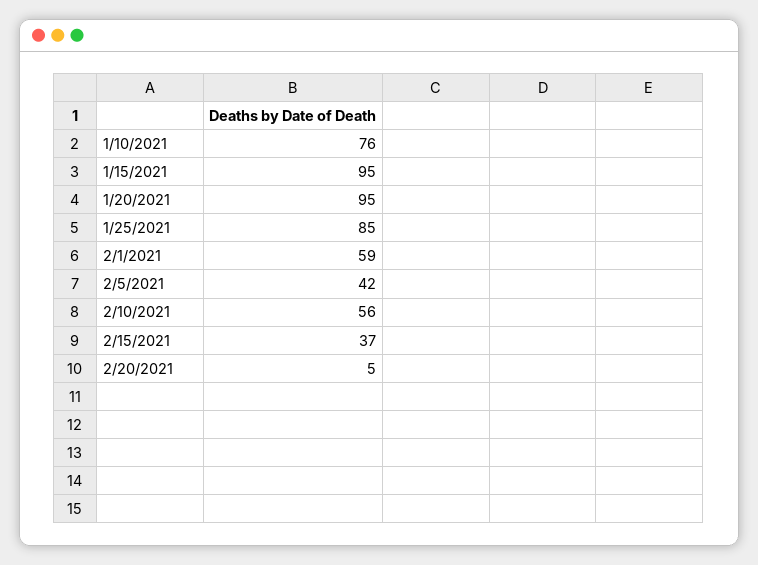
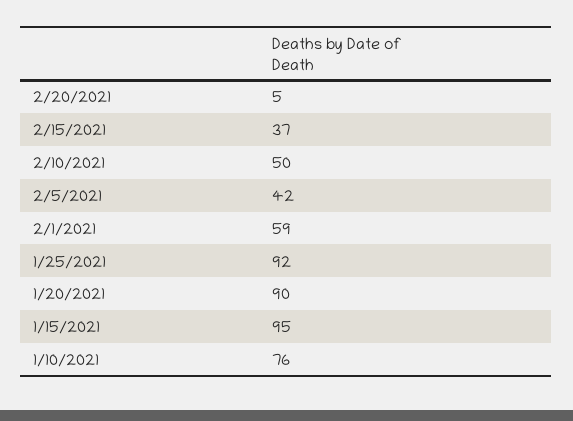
  {
    "1/10/2021": 76,
    "1/15/2021": 95,
-   "1/20/2021": 95,
+   "1/20/2021": 90,
-   "1/25/2021": 85,
+   "1/25/2021": 92,
    "2/1/2021": 59,
    "2/5/2021": 42,
-   "2/10/2021": 56,
+   "2/10/2021": 50,
    "2/15/2021": 37,
    "2/20/2021": 5
  }

